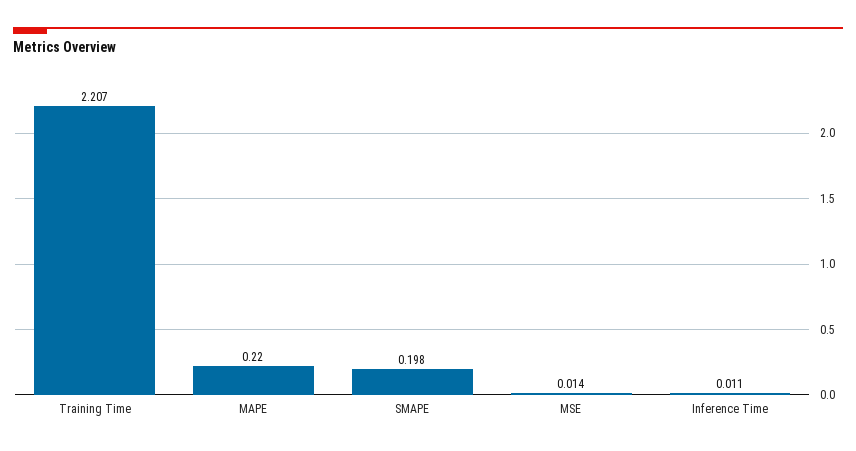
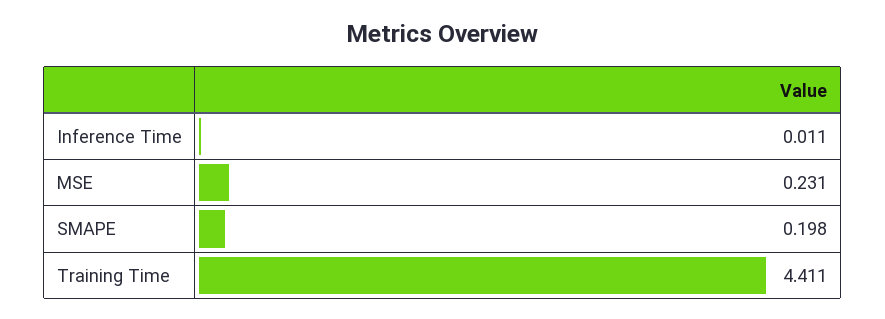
  {
-   "Training Time": 2.207,
+   "Training Time": 4.411,
-   "MAPE": 0.22,
    "SMAPE": 0.198,
-   "MSE": 0.014,
+   "MSE": 0.231,
    "Inference Time": 0.011
  }

